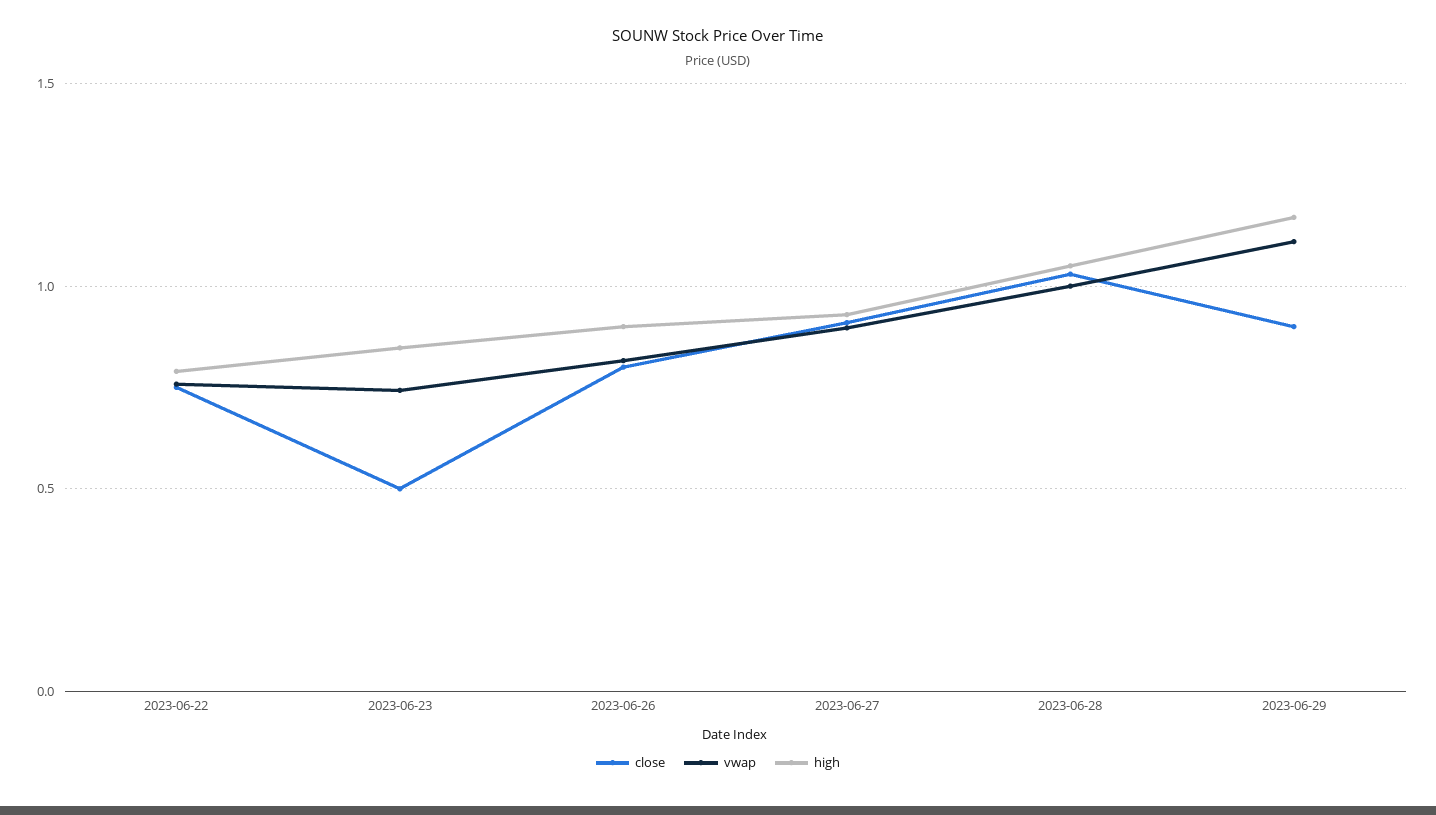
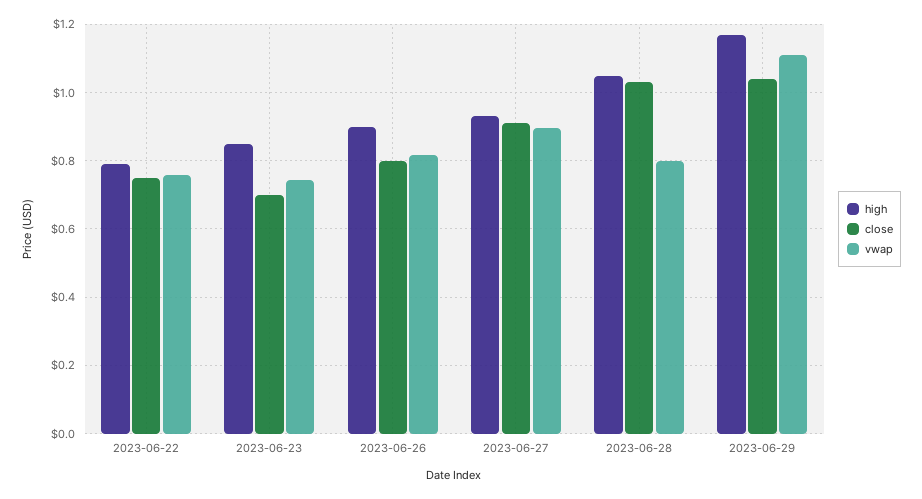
  {
    "close": {
      "2023-06-22": 0.76,
-     "2023-06-23": 0.5,
+     "2023-06-23": 0.7,
      "2023-06-26": 0.8,
      "2023-06-27": 0.92,
      "2023-06-28": 1.04,
-     "2023-06-29": 0.9
+     "2023-06-29": 1.04
    },
    "vwap": {
      "2023-06-22": 0.76,
      "2023-06-23": 0.74,
      "2023-06-26": 0.82,
      "2023-06-27": 0.9,
-     "2023-06-28": 1,
+     "2023-06-28": 0.8,
      "2023-06-29": 1.12
    },
    "high": {
      "2023-06-22": 0.8,
      "2023-06-23": 0.84,
      "2023-06-26": 0.9,
      "2023-06-27": 0.94,
      "2023-06-28": 1.06,
      "2023-06-29": 1.18
    }
  }

